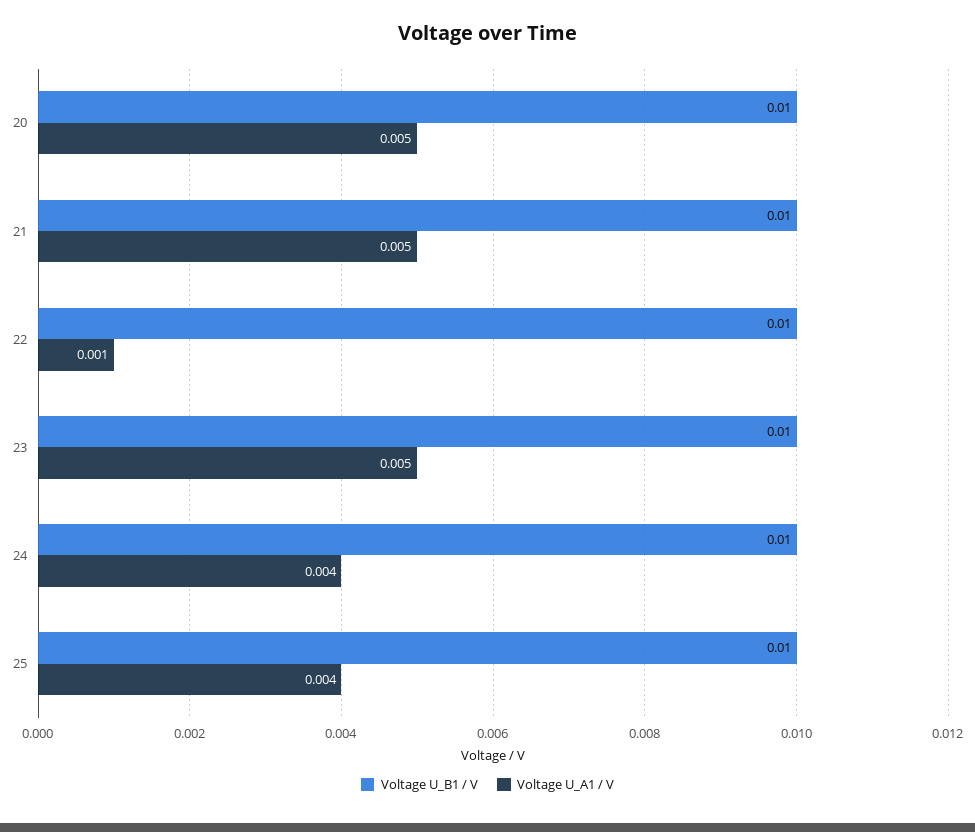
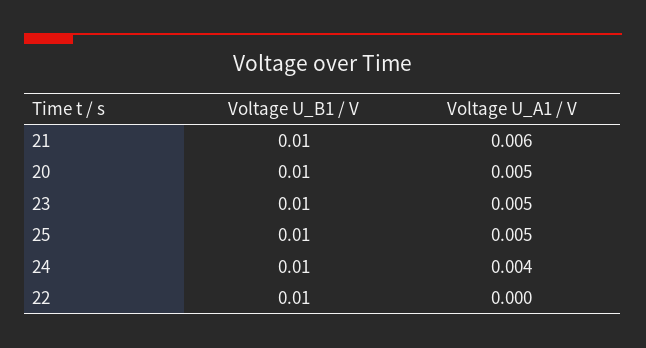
  {
    "Voltage U_B1 / V": {
      "20": 0.01,
      "21": 0.01,
      "22": 0.01,
      "23": 0.01,
      "24": 0.01,
      "25": 0.01
    },
    "Voltage U_A1 / V": {
      "20": 0.005,
-     "21": 0.005,
+     "21": 0.006,
-     "22": 0.001,
+     "22": 0,
      "23": 0.005,
      "24": 0.004,
-     "25": 0.004
+     "25": 0.005
    }
  }

